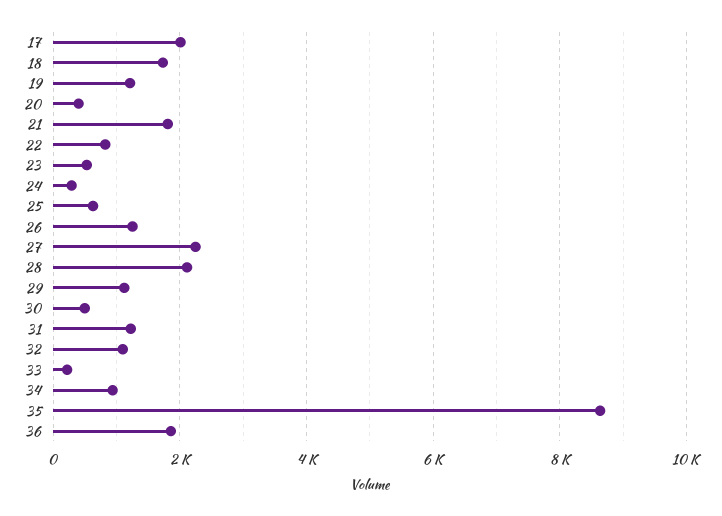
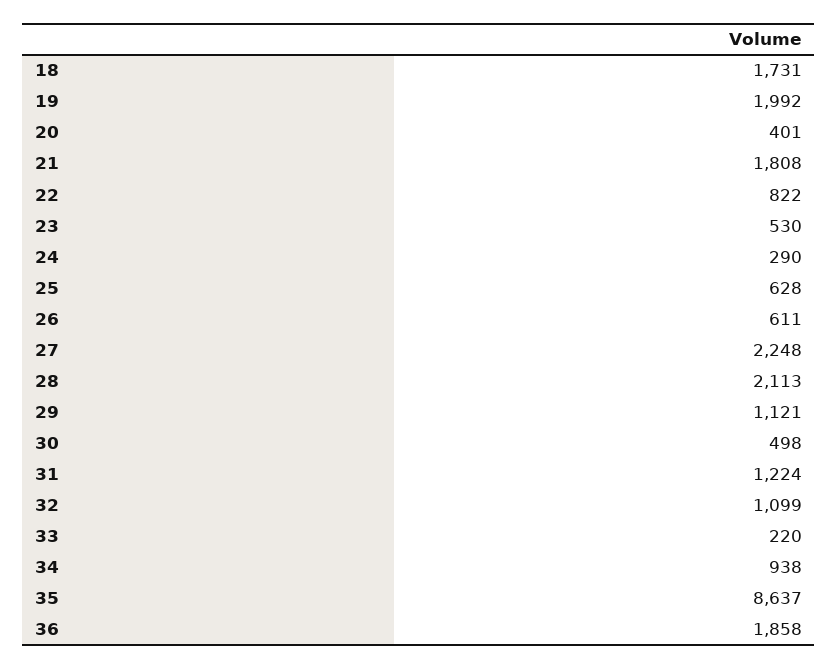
  {
-   "17": 2000,
    "18": 1731,
-   "19": 1200,
+   "19": 1992,
    "20": 401,
    "21": 1808,
    "22": 822,
    "23": 530,
    "24": 290,
    "25": 628,
-   "26": 1200,
+   "26": 611,
    "27": 2248,
    "28": 2113,
    "29": 1121,
    "30": 498,
    "31": 1224,
    "32": 1099,
    "33": 220,
    "34": 938,
    "35": 8637,
    "36": 1858
  }

